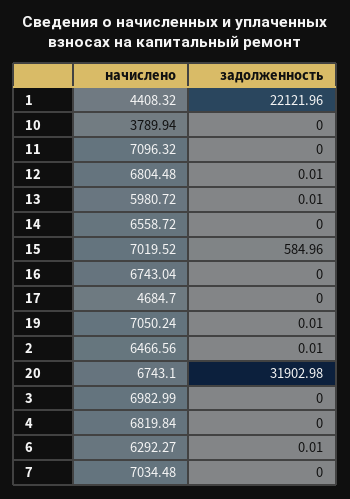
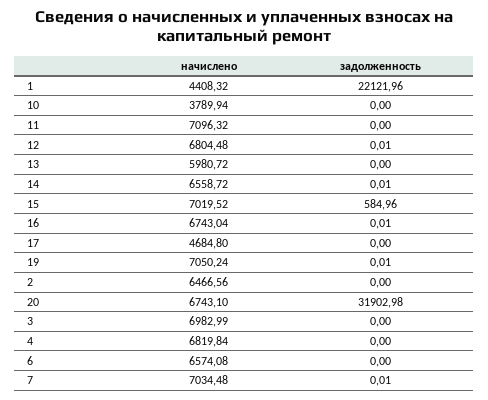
  {
    "начислено": {
      "1": 4408.32,
      "10": 3789.94,
      "11": 7096.32,
      "12": 6804.48,
      "13": 5980.72,
      "14": 6558.72,
      "15": 7019.52,
      "16": 6743.04,
-     "17": 4684.7,
+     "17": 4684.8,
      "19": 7050.24,
      "2": 6466.56,
      "20": 6743.1,
      "3": 6982.99,
      "4": 6819.84,
-     "6": 6292.27,
+     "6": 6574.08,
      "7": 7034.48
    },
    "задолженность": {
      "1": 22121.96,
      "10": 0,
      "11": 0,
      "12": 0.01,
-     "13": 0.01,
+     "13": 0,
-     "14": 0,
+     "14": 0.01,
      "15": 584.96,
-     "16": 0,
+     "16": 0.01,
      "17": 0,
      "19": 0.01,
-     "2": 0.01,
+     "2": 0,
      "20": 31902.98,
      "3": 0,
      "4": 0,
-     "6": 0.01,
+     "6": 0,
-     "7": 0
+     "7": 0.01
    }
  }

